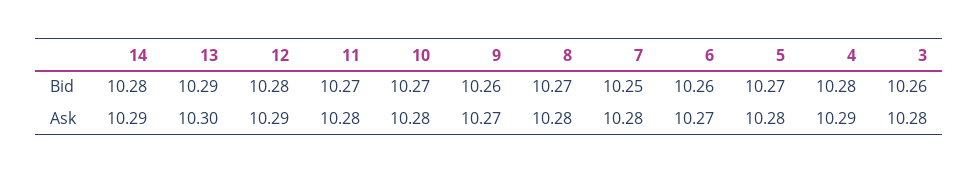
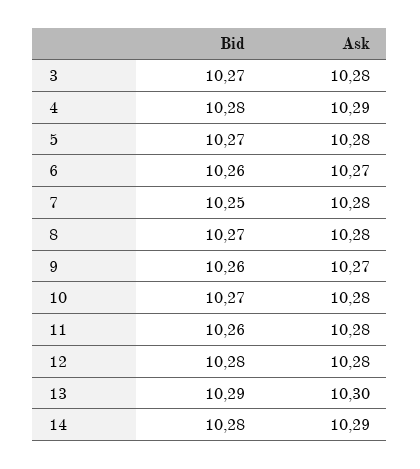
  {
    "14": {
      "Bid": 10.28,
      "Ask": 10.29
    },
    "13": {
      "Bid": 10.29,
      "Ask": 10.3
    },
    "12": {
      "Bid": 10.28,
-     "Ask": 10.29
+     "Ask": 10.28
    },
    "11": {
-     "Bid": 10.27,
+     "Bid": 10.26,
      "Ask": 10.28
    },
    "10": {
      "Bid": 10.27,
      "Ask": 10.28
    },
    "9": {
      "Bid": 10.26,
      "Ask": 10.27
    },
    "8": {
      "Bid": 10.27,
      "Ask": 10.28
    },
    "7": {
      "Bid": 10.25,
      "Ask": 10.28
    },
    "6": {
      "Bid": 10.26,
      "Ask": 10.27
    },
    "5": {
      "Bid": 10.27,
      "Ask": 10.28
    },
    "4": {
      "Bid": 10.28,
      "Ask": 10.29
    },
    "3": {
-     "Bid": 10.26,
+     "Bid": 10.27,
      "Ask": 10.28
    }
  }

